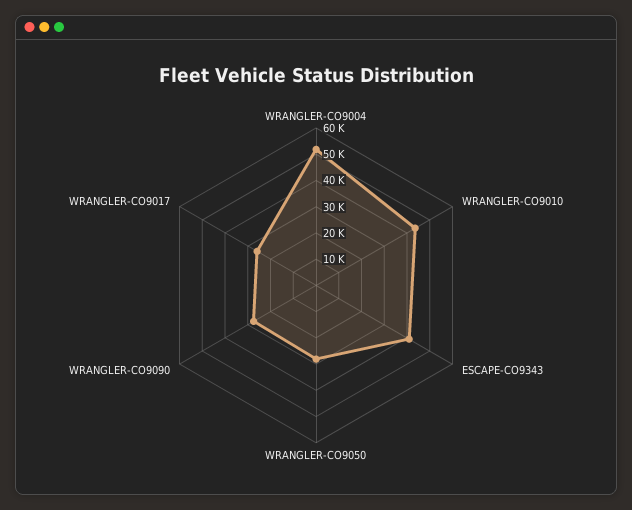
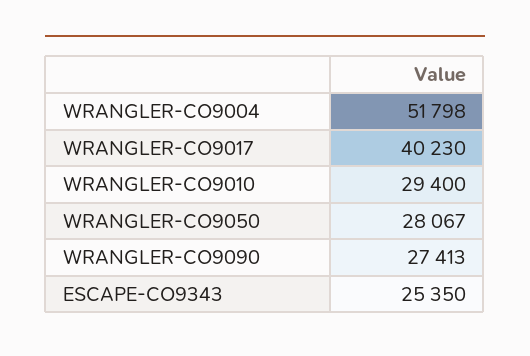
  {
    "WRANGLER-CO9004": 51798,
-   "WRANGLER-CO9010": 45000,
+   "WRANGLER-CO9010": 29400,
-   "ESCAPE-CO9343": 40000,
+   "ESCAPE-CO9343": 25350,
    "WRANGLER-CO9050": 28067,
    "WRANGLER-CO9090": 27413,
-   "WRANGLER-CO9017": 25000
+   "WRANGLER-CO9017": 40230
  }

